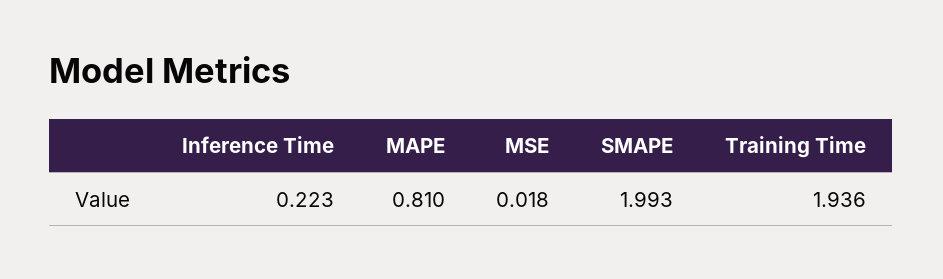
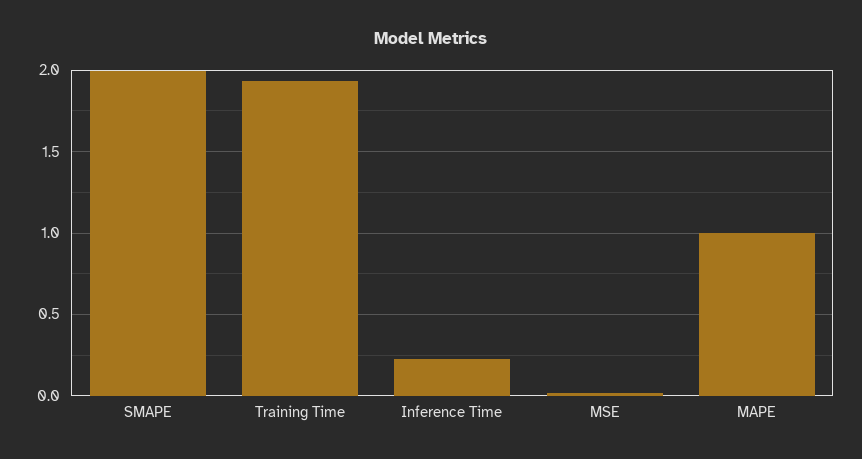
  {
    "Inference Time": 0.223,
-   "MAPE": 0.81,
+   "MAPE": 1,
    "MSE": 0.018,
    "SMAPE": 1.993,
    "Training Time": 1.936
  }

